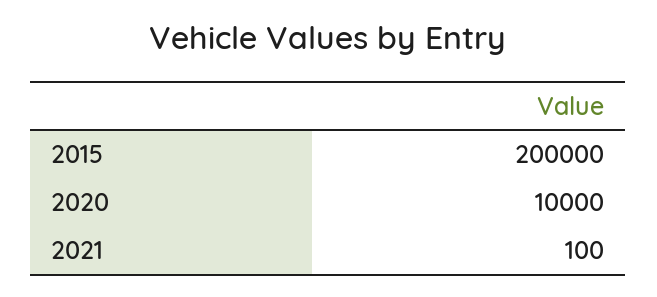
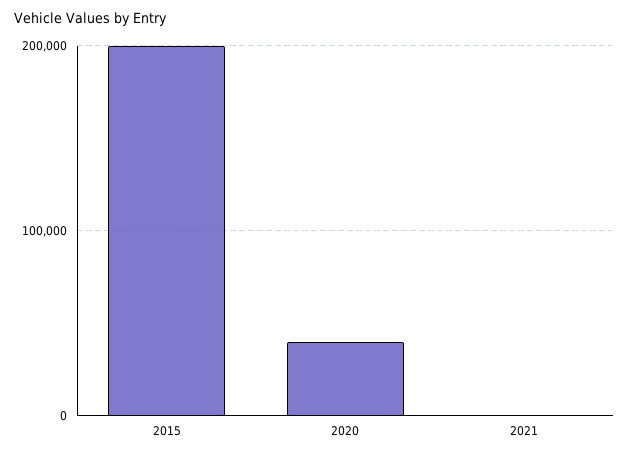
  {
    "2015": 200000,
-   "2020": 10000,
+   "2020": 40000,
    "2021": 100
  }

